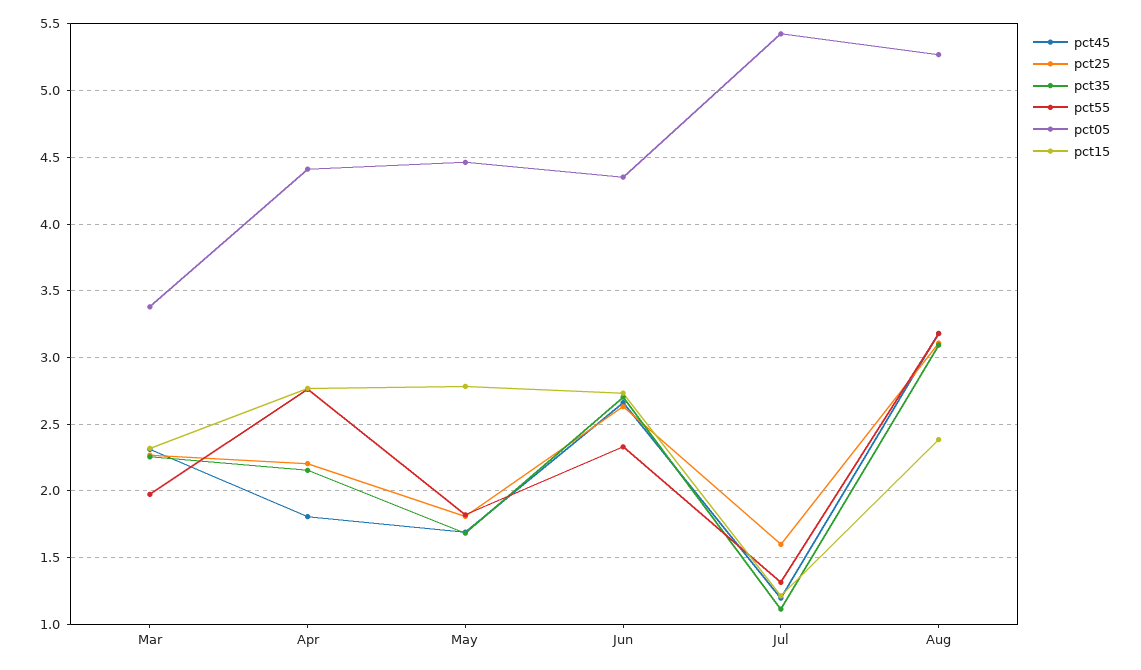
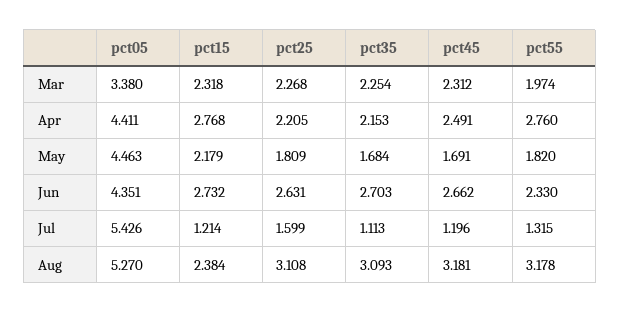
  {
    "pct45": {
      "Mar": 2.312,
-     "Apr": 1.8,
+     "Apr": 2.491,
      "May": 1.691,
      "Jun": 2.662,
      "Jul": 1.196,
      "Aug": 3.181
    },
    "pct25": {
      "Mar": 2.268,
      "Apr": 2.205,
      "May": 1.809,
      "Jun": 2.631,
      "Jul": 1.599,
      "Aug": 3.108
    },
    "pct35": {
      "Mar": 2.254,
      "Apr": 2.153,
      "May": 1.684,
      "Jun": 2.703,
      "Jul": 1.113,
      "Aug": 3.093
    },
    "pct55": {
      "Mar": 1.974,
      "Apr": 2.76,
      "May": 1.82,
      "Jun": 2.33,
      "Jul": 1.315,
      "Aug": 3.178
    },
    "pct05": {
      "Mar": 3.38,
      "Apr": 4.411,
      "May": 4.463,
      "Jun": 4.351,
      "Jul": 5.426,
      "Aug": 5.27
    },
    "pct15": {
      "Mar": 2.318,
      "Apr": 2.768,
-     "May": 2.8,
+     "May": 2.179,
      "Jun": 2.732,
      "Jul": 1.214,
      "Aug": 2.384
    }
  }

